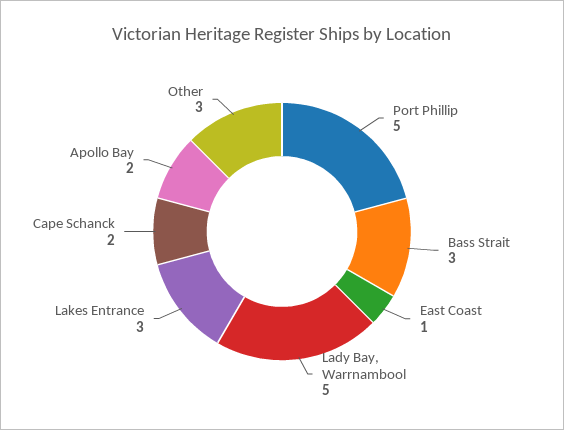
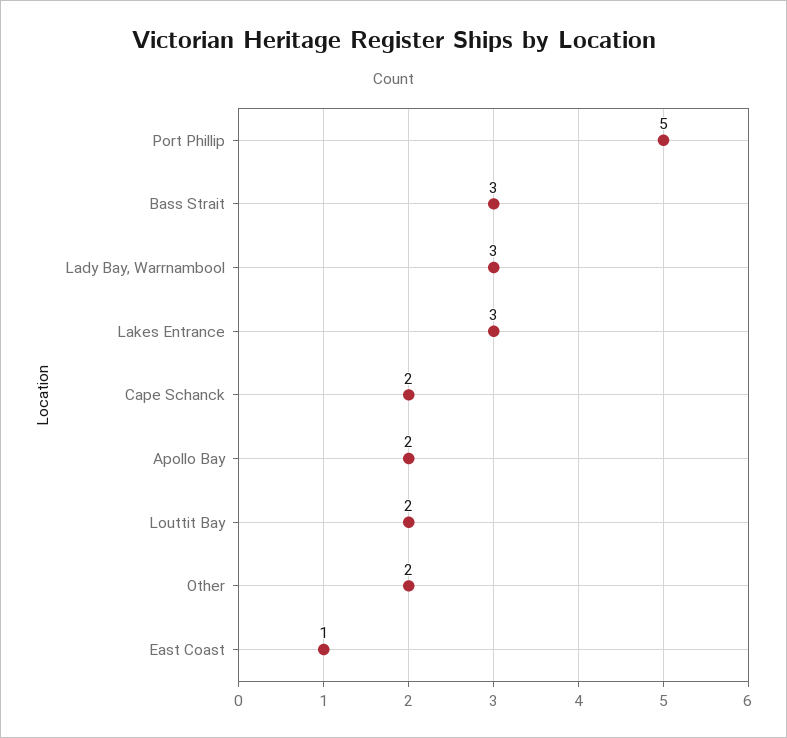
  {
    "Port Phillip": 5,
    "Bass Strait": 3,
    "East Coast": 1,
-   "Lady Bay, Warrnambool": 5,
+   "Lady Bay, Warrnambool": 3,
    "Lakes Entrance": 3,
    "Cape Schanck": 2,
    "Apollo Bay": 2,
-   "Other": 3
+   "Other": 2,
+   "Louttit Bay": 2
  }

